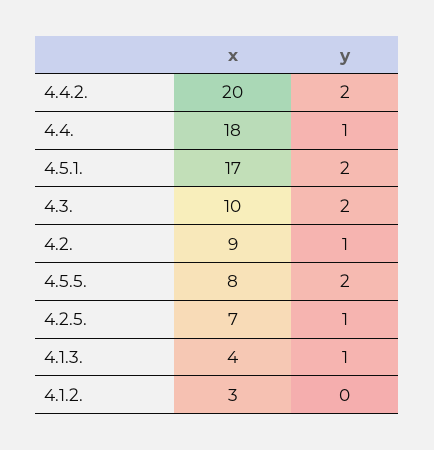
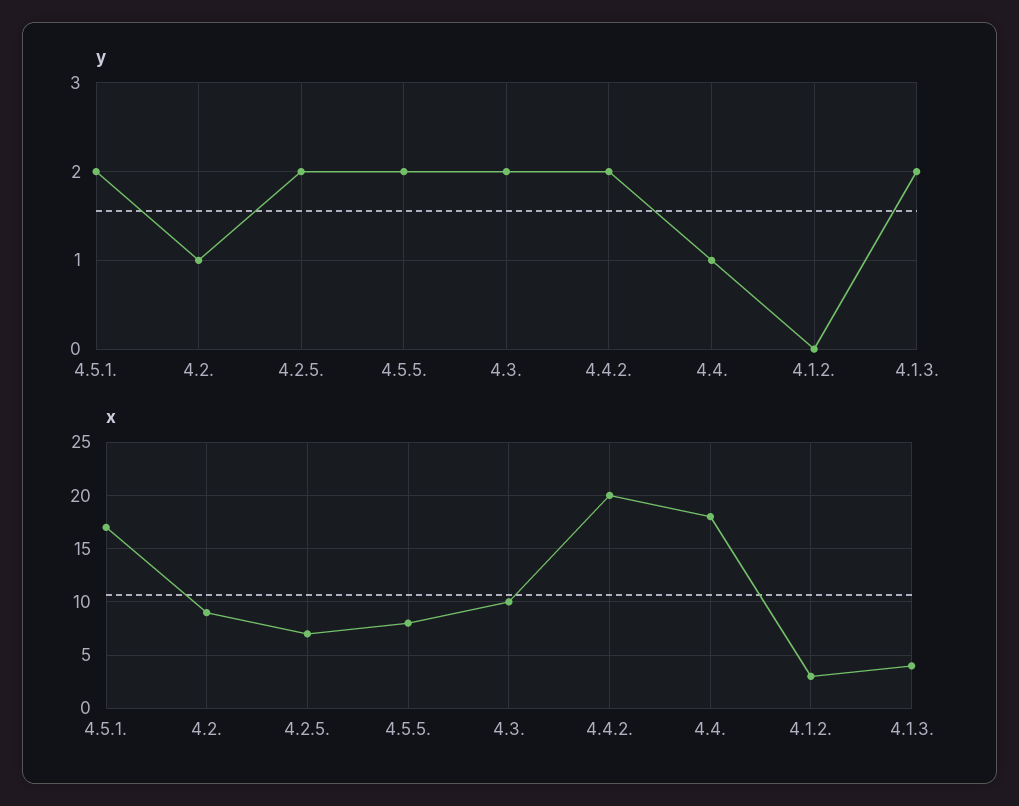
  {
    "x": {
      "4.4.2.": 20,
      "4.4.": 18,
      "4.5.1.": 17,
      "4.3.": 10,
      "4.2.": 9,
      "4.5.5.": 8,
      "4.2.5.": 7,
      "4.1.3.": 4,
      "4.1.2.": 3
    },
    "y": {
      "4.4.2.": 2,
      "4.4.": 1,
      "4.5.1.": 2,
      "4.3.": 2,
      "4.2.": 1,
      "4.5.5.": 2,
-     "4.2.5.": 1,
+     "4.2.5.": 2,
-     "4.1.3.": 1,
+     "4.1.3.": 2,
      "4.1.2.": 0
    }
  }

